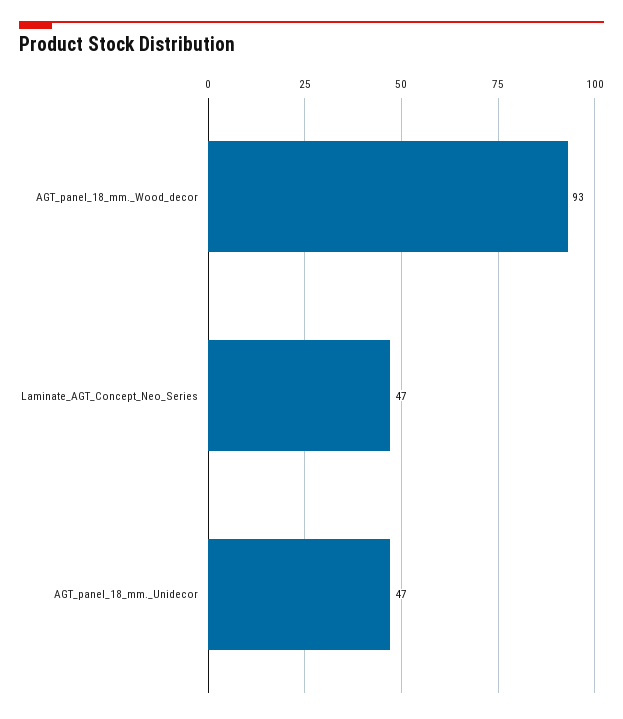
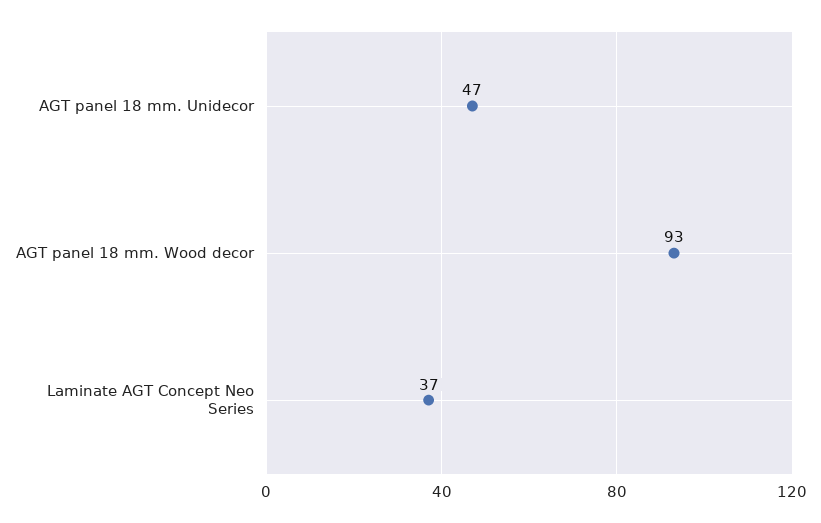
  {
    "AGT_panel_18_mm._Wood_decor": 93,
-   "Laminate_AGT_Concept_Neo_Series": 47,
+   "Laminate_AGT_Concept_Neo_Series": 37,
    "AGT_panel_18_mm._Unidecor": 47
  }

